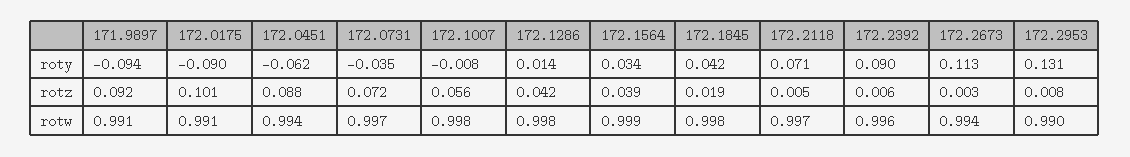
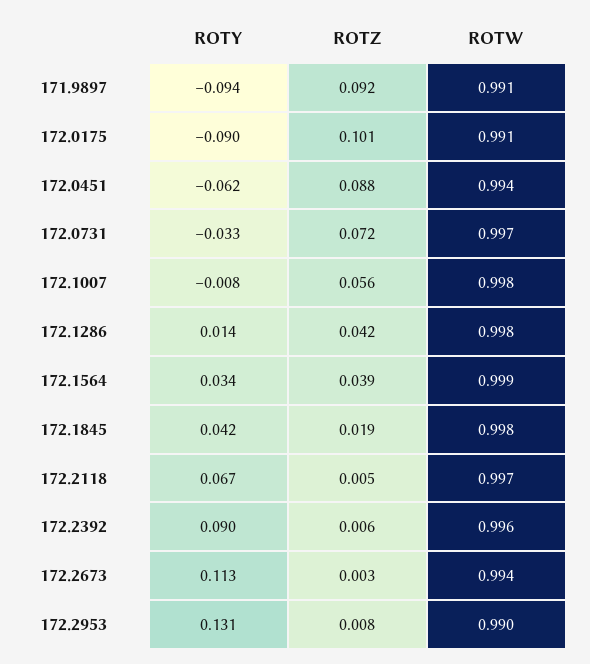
  {
    "171.9897": {
      "roty": -0.094,
      "rotz": 0.092,
      "rotw": 0.991
    },
    "172.0175": {
      "roty": -0.09,
      "rotz": 0.101,
      "rotw": 0.991
    },
    "172.0451": {
      "roty": -0.062,
      "rotz": 0.088,
      "rotw": 0.994
    },
    "172.0731": {
-     "roty": -0.035,
+     "roty": -0.033,
      "rotz": 0.072,
      "rotw": 0.997
    },
    "172.1007": {
      "roty": -0.008,
      "rotz": 0.056,
      "rotw": 0.998
    },
    "172.1286": {
      "roty": 0.014,
      "rotz": 0.042,
      "rotw": 0.998
    },
    "172.1564": {
      "roty": 0.034,
      "rotz": 0.039,
      "rotw": 0.999
    },
    "172.1845": {
      "roty": 0.042,
      "rotz": 0.019,
      "rotw": 0.998
    },
    "172.2118": {
-     "roty": 0.071,
+     "roty": 0.067,
      "rotz": 0.005,
      "rotw": 0.997
    },
    "172.2392": {
      "roty": 0.09,
      "rotz": 0.006,
      "rotw": 0.996
    },
    "172.2673": {
      "roty": 0.113,
      "rotz": 0.003,
      "rotw": 0.994
    },
    "172.2953": {
      "roty": 0.131,
      "rotz": 0.008,
      "rotw": 0.99
    }
  }

